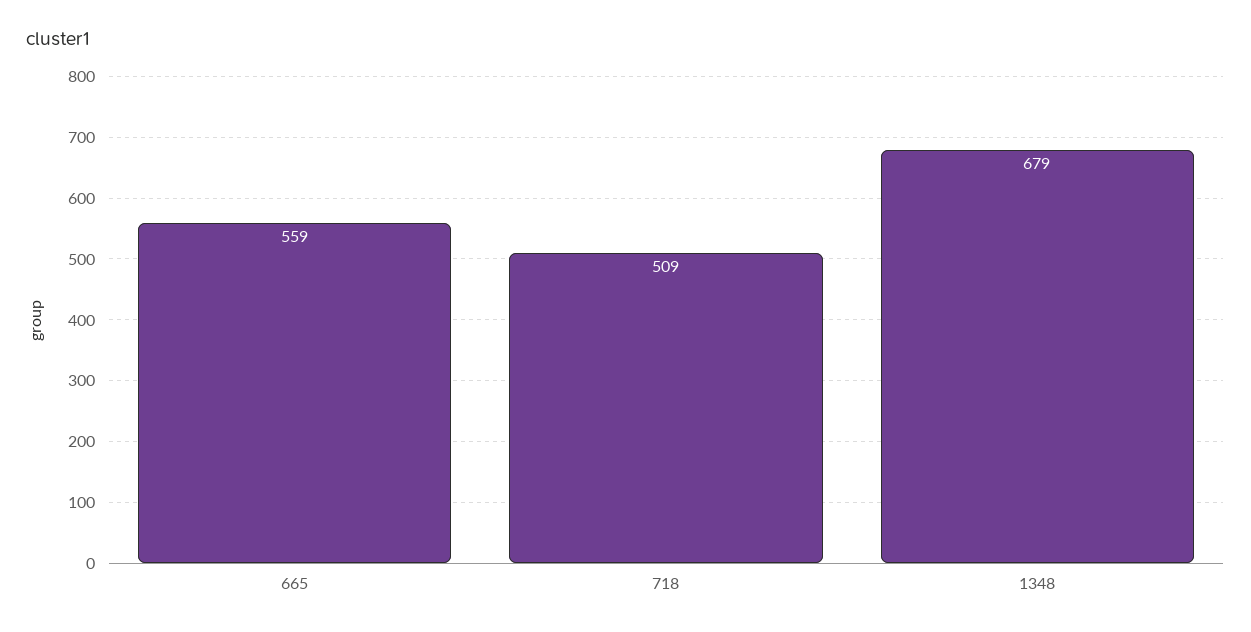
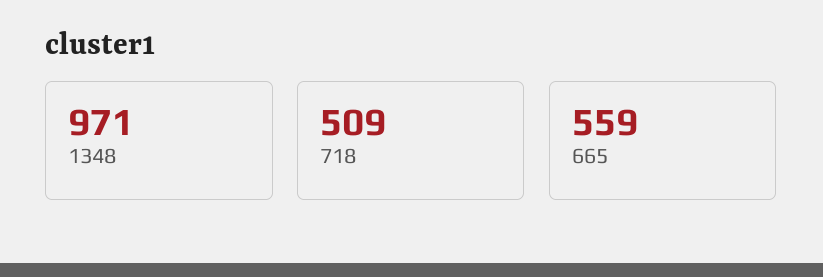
  {
    "665": 559,
    "718": 509,
-   "1348": 679
+   "1348": 971
  }

